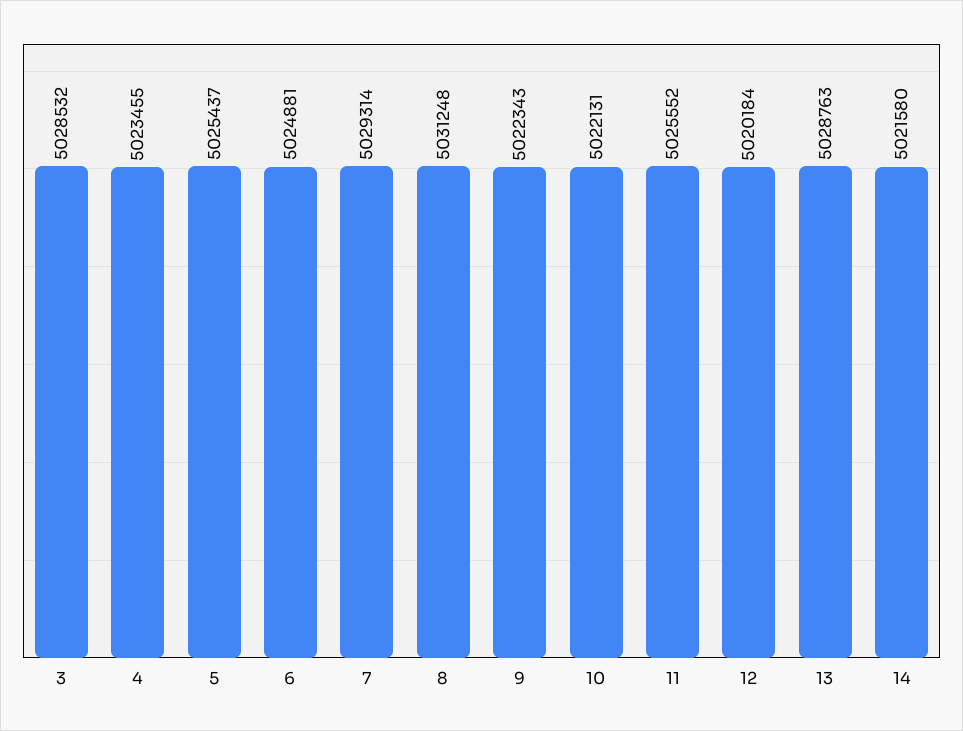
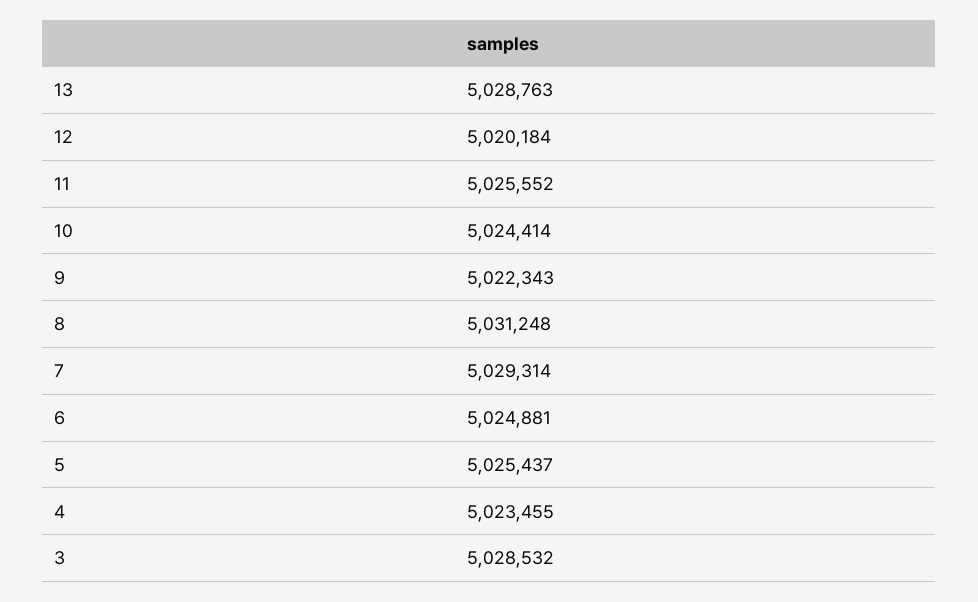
  {
    "3": 5028532,
    "4": 5023455,
    "5": 5025437,
    "6": 5024881,
    "7": 5029314,
    "8": 5031248,
    "9": 5022343,
-   "10": 5022131,
+   "10": 5024414,
    "11": 5025552,
    "12": 5020184,
-   "13": 5028763,
+   "13": 5028763
-   "14": 5021580
  }

